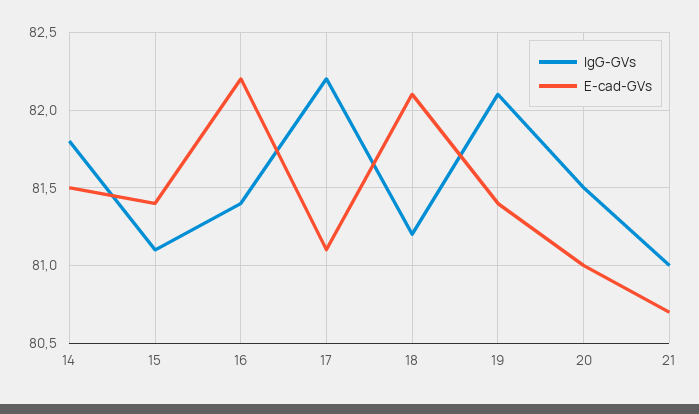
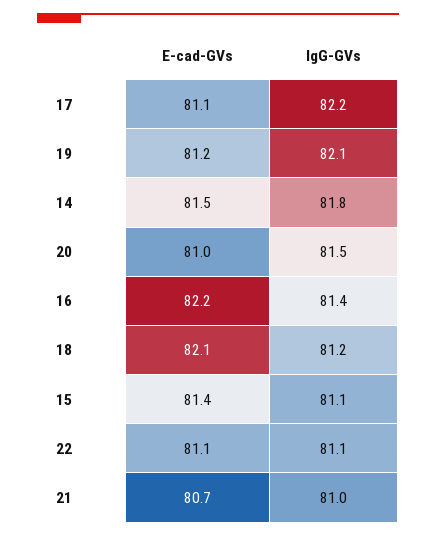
  {
    "IgG-GVs": {
      "14": 81.8,
      "15": 81.1,
      "16": 81.4,
      "17": 82.2,
      "18": 81.2,
      "19": 82.1,
      "20": 81.5,
-     "21": 81
+     "21": 81,
+     "22": 81.1
    },
    "E-cad-GVs": {
      "14": 81.5,
      "15": 81.4,
      "16": 82.2,
      "17": 81.1,
      "18": 82.1,
-     "19": 81.4,
+     "19": 81.2,
      "20": 81,
-     "21": 80.7
+     "21": 80.7,
+     "22": 81.1
    }
  }

